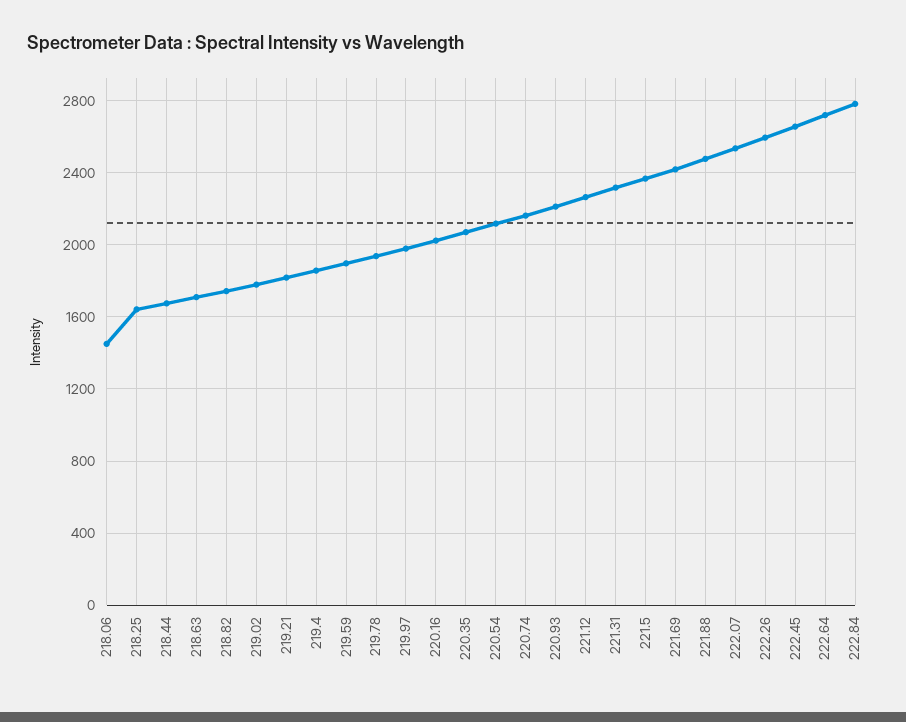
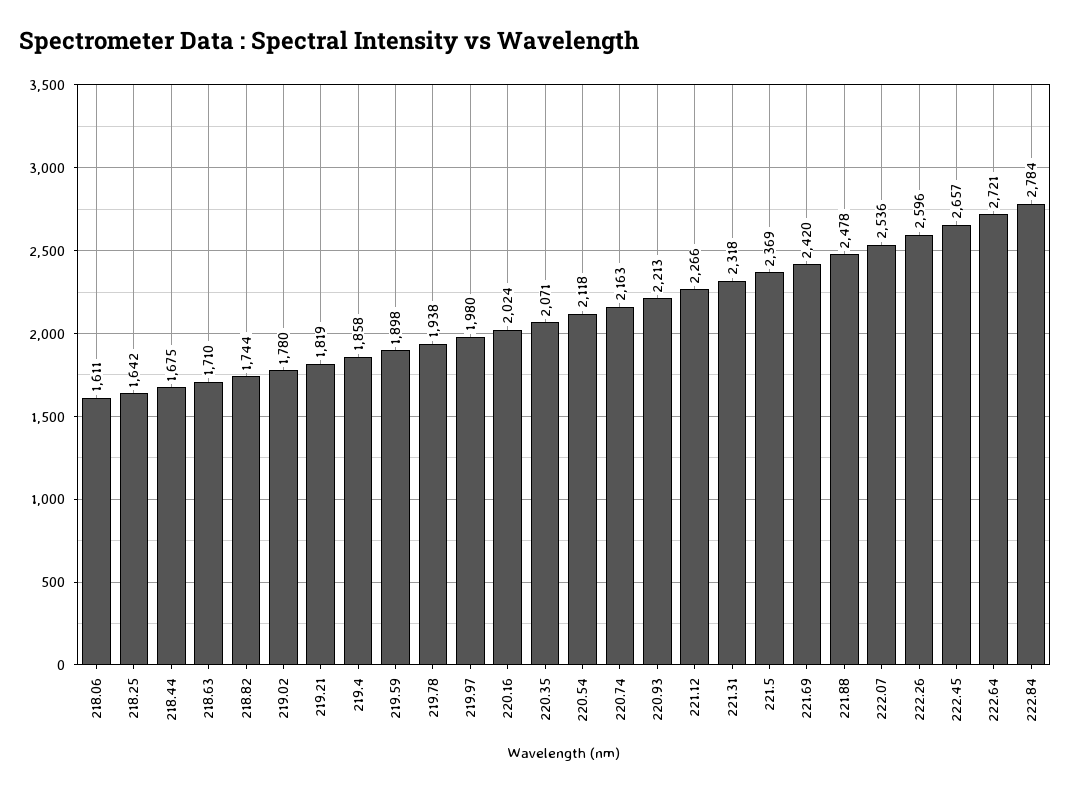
  {
-   "218.06": 1450,
+   "218.06": 1611,
    "218.25": 1642,
    "218.44": 1675,
    "218.63": 1710,
    "218.82": 1744,
    "219.02": 1780,
    "219.21": 1819,
    "219.4": 1858,
    "219.59": 1898,
    "219.78": 1938,
    "219.97": 1980,
    "220.16": 2024,
    "220.35": 2071,
    "220.54": 2118,
    "220.74": 2163,
    "220.93": 2213,
    "221.12": 2266,
    "221.31": 2318,
    "221.5": 2369,
    "221.69": 2420,
    "221.88": 2478,
    "222.07": 2536,
    "222.26": 2596,
    "222.45": 2657,
    "222.64": 2721,
    "222.84": 2784
  }

